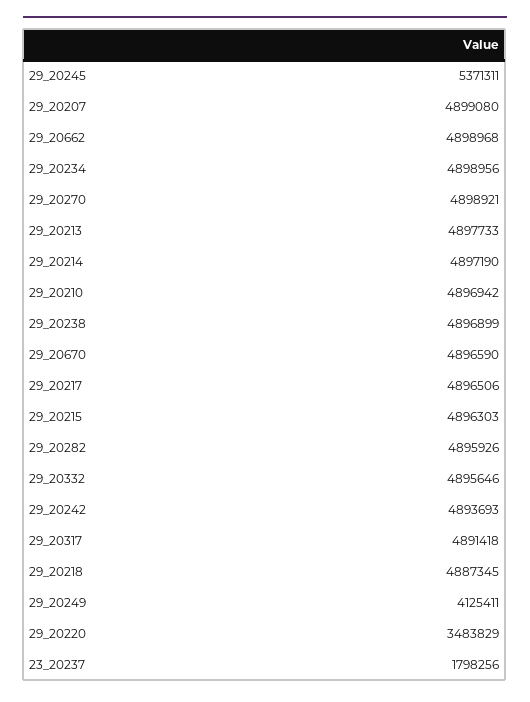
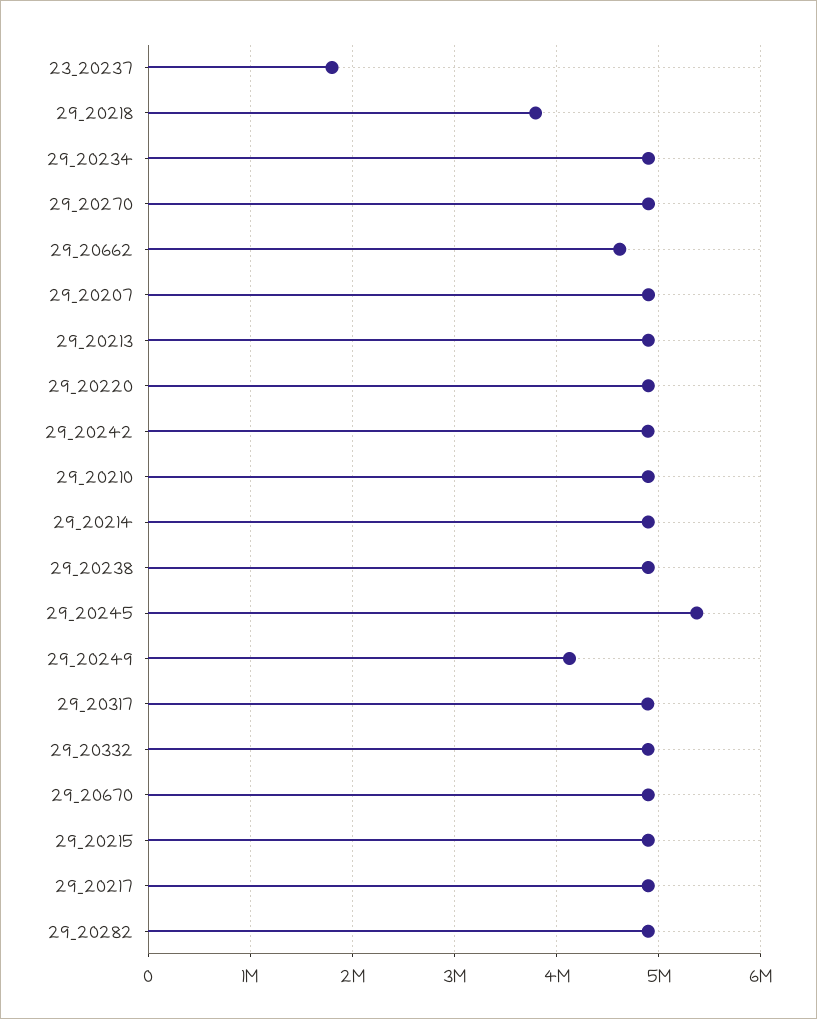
  {
    "29_20245": 5371311,
    "29_20207": 4899080,
-   "29_20662": 4898968,
+   "29_20662": 4600000,
    "29_20234": 4898956,
    "29_20270": 4898921,
    "29_20213": 4897733,
    "29_20214": 4897190,
    "29_20210": 4896942,
    "29_20238": 4896899,
    "29_20670": 4896590,
    "29_20217": 4896506,
    "29_20215": 4896303,
    "29_20282": 4895926,
    "29_20332": 4895646,
    "29_20242": 4893693,
    "29_20317": 4891418,
-   "29_20218": 4887345,
+   "29_20218": 3800000,
    "29_20249": 4125411,
-   "29_20220": 3483829,
+   "29_20220": 4900000,
    "23_20237": 1798256
  }

